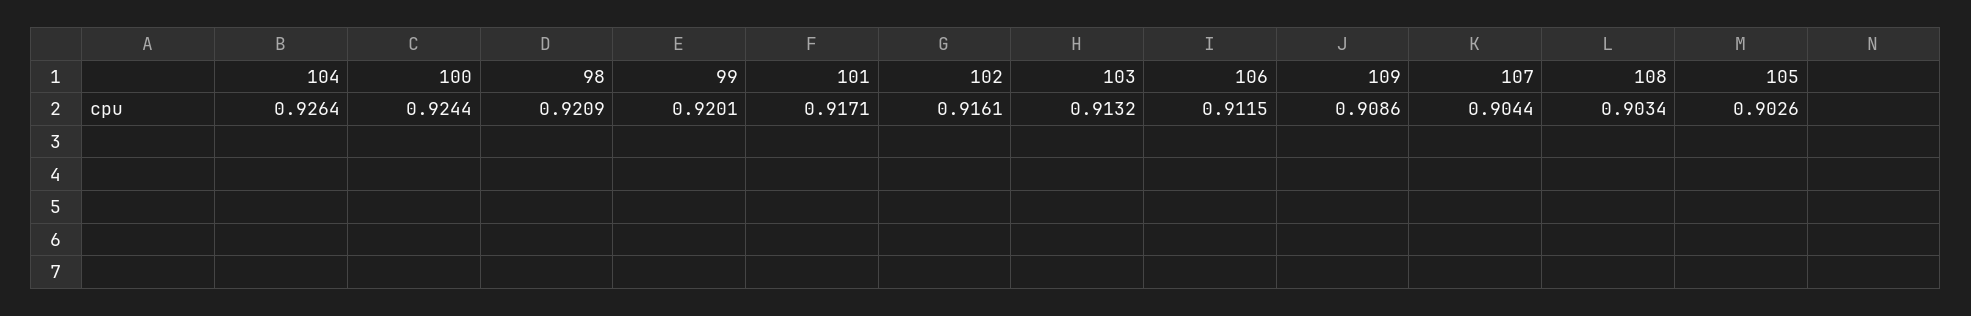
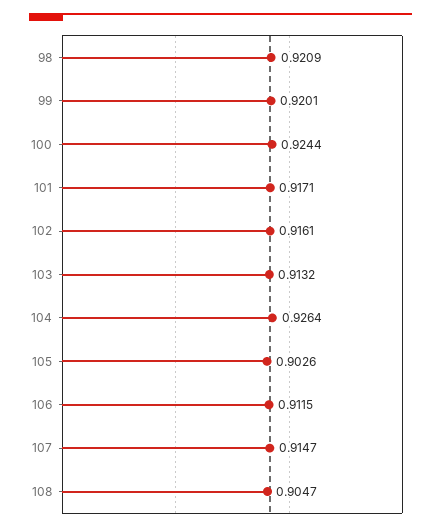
  {
    "104": 0.9264,
    "100": 0.9244,
    "98": 0.9209,
    "99": 0.9201,
    "101": 0.9171,
    "102": 0.9161,
    "103": 0.9132,
    "106": 0.9115,
-   "109": 0.9086,
-   "107": 0.9044,
+   "107": 0.9147,
-   "108": 0.9034,
+   "108": 0.9047,
    "105": 0.9026
  }

